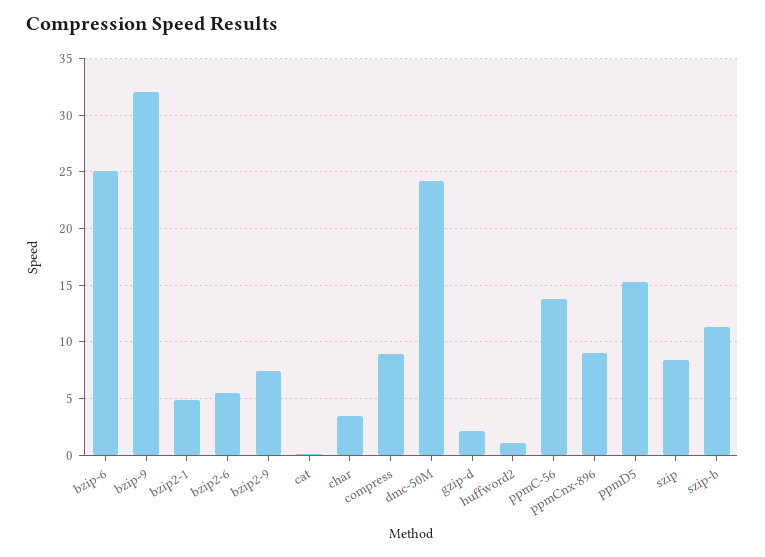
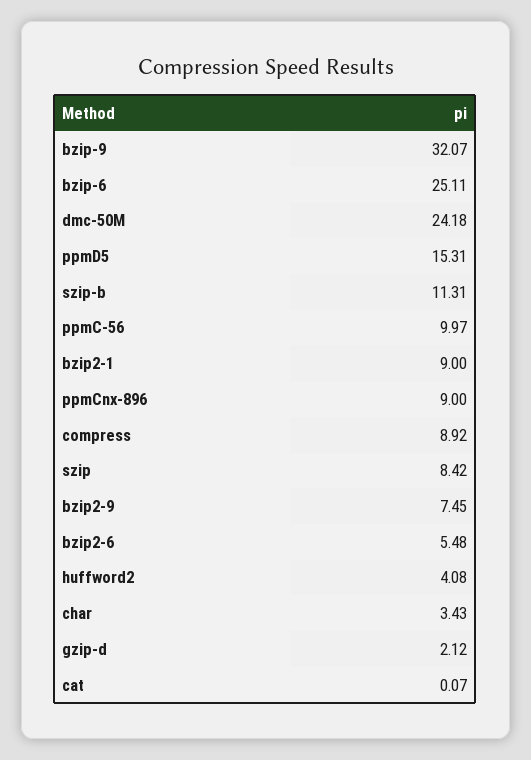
  {
    "bzip-6": 25.11,
    "bzip-9": 32.07,
-   "bzip2-1": 5,
+   "bzip2-1": 9,
    "bzip2-6": 5.48,
    "bzip2-9": 7.45,
    "cat": 0.07,
    "char": 3.43,
    "compress": 8.92,
    "dmc-50M": 24.18,
    "gzip-d": 2.12,
-   "huffword2": 1,
+   "huffword2": 4.08,
-   "ppmC-56": 14,
+   "ppmC-56": 9.97,
    "ppmCnx-896": 9,
    "ppmD5": 15.31,
    "szip": 8.42,
    "szip-b": 11.31
  }

